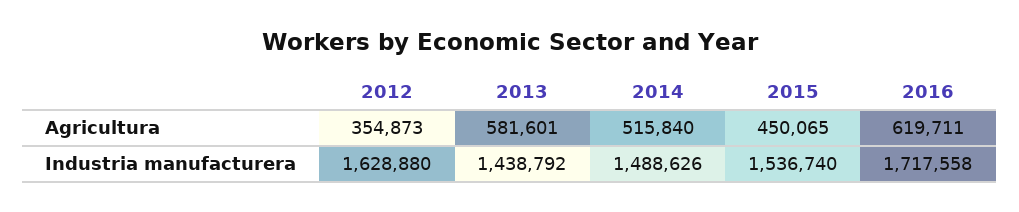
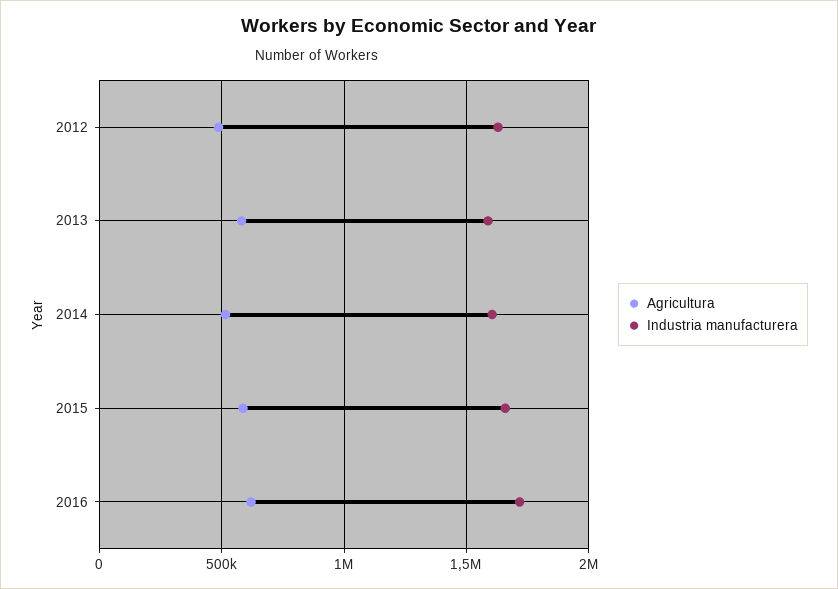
  {
    "Agricultura": {
-     "2012": 354873,
+     "2012": 500000,
      "2013": 581601,
      "2014": 515840,
-     "2015": 450065,
+     "2015": 600000,
      "2016": 619711
    },
    "Industria manufacturera": {
      "2012": 1628880,
-     "2013": 1438792,
+     "2013": 1600000,
-     "2014": 1488626,
+     "2014": 1600000,
-     "2015": 1536740,
+     "2015": 1650000,
      "2016": 1717558
    }
  }

